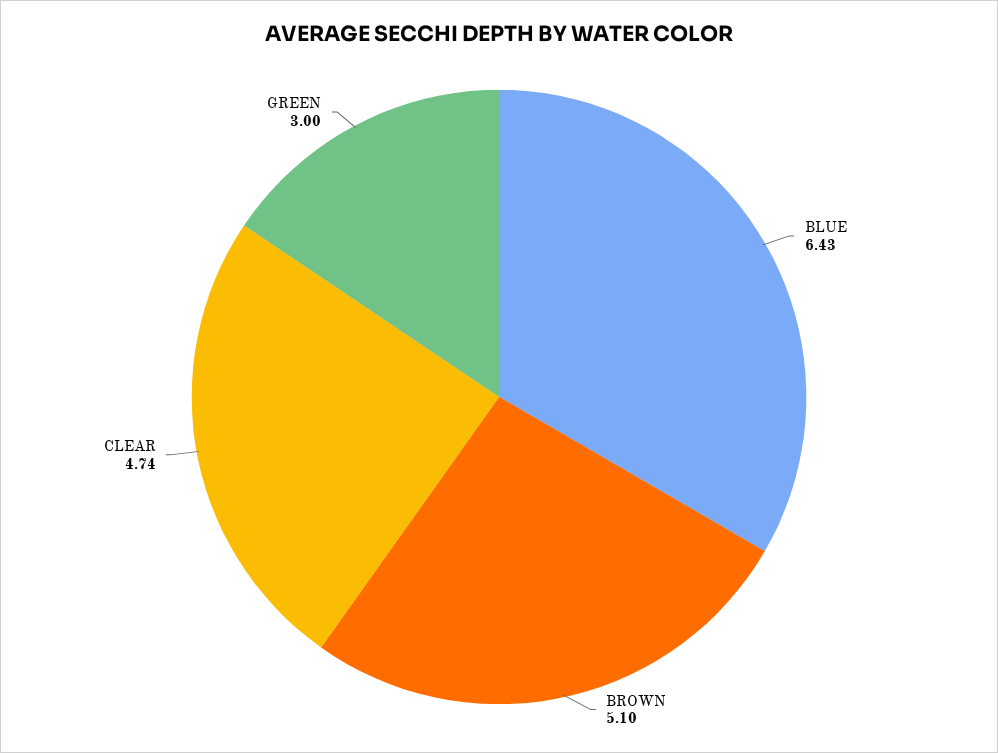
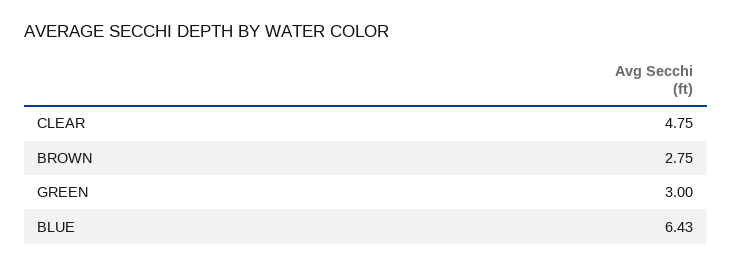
  {
    "BLUE": 6.43,
-   "BROWN": 5.1,
+   "BROWN": 2.75,
-   "CLEAR": 4.74,
+   "CLEAR": 4.75,
    "GREEN": 3
  }

